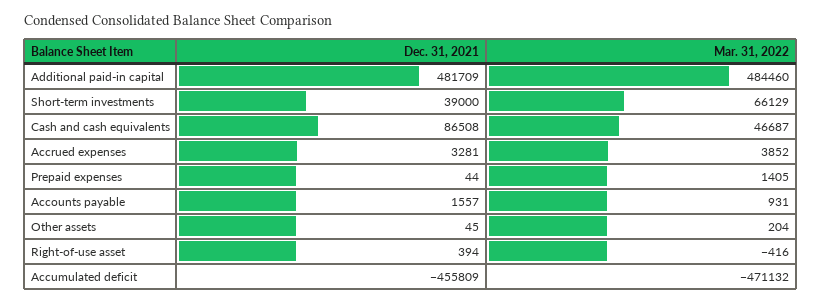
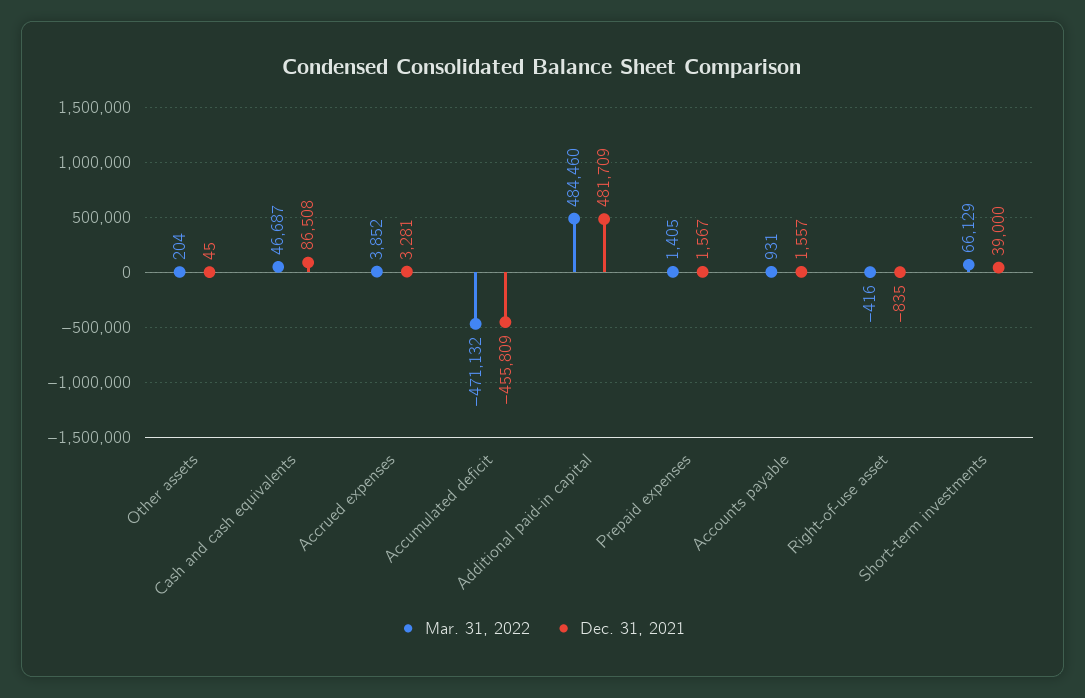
  {
    "Dec. 31, 2021": {
      "Additional paid-in capital": 481709,
      "Short-term investments": 39000,
      "Cash and cash equivalents": 86508,
      "Accrued expenses": 3281,
-     "Prepaid expenses": 44,
+     "Prepaid expenses": 1567,
      "Accounts payable": 1557,
      "Other assets": 45,
-     "Right-of-use asset": 394,
+     "Right-of-use asset": -835,
      "Accumulated deficit": -455809
    },
    "Mar. 31, 2022": {
      "Additional paid-in capital": 484460,
      "Short-term investments": 66129,
      "Cash and cash equivalents": 46687,
      "Accrued expenses": 3852,
      "Prepaid expenses": 1405,
      "Accounts payable": 931,
      "Other assets": 204,
      "Right-of-use asset": -416,
      "Accumulated deficit": -471132
    }
  }

